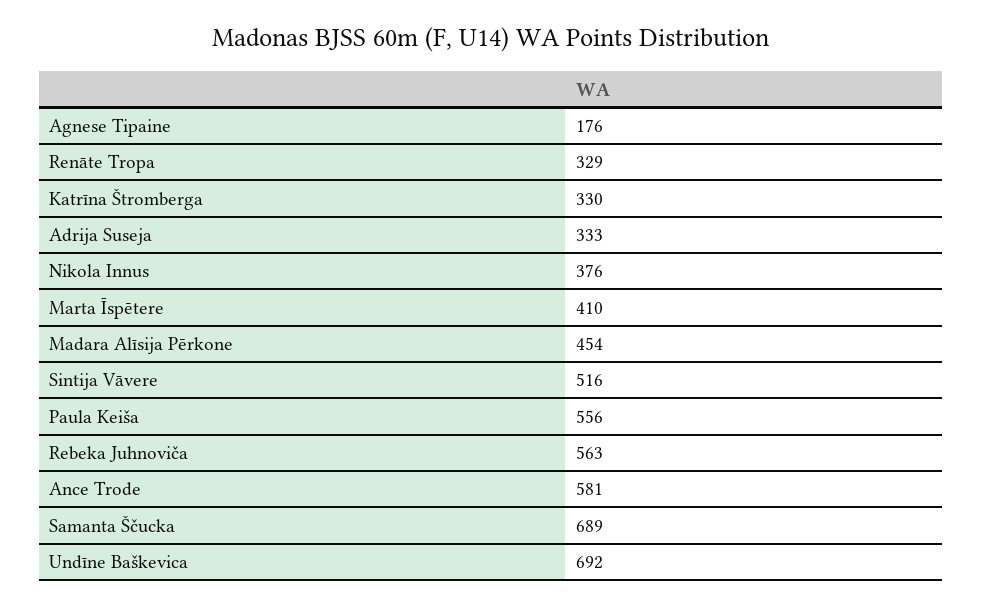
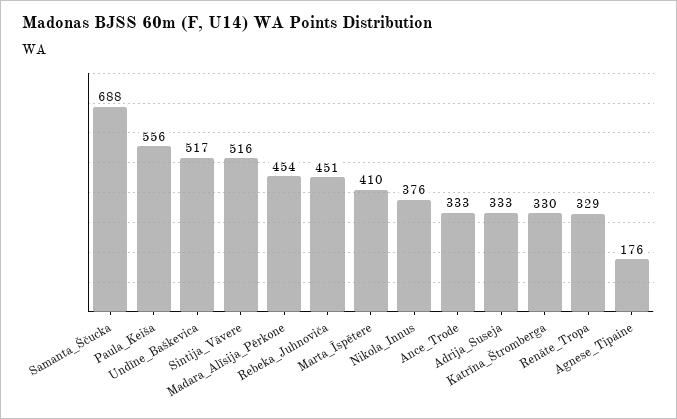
  {
    "Agnese Tipaine": 176,
    "Renāte Tropa": 329,
    "Katrīna Štromberga": 330,
    "Adrija Suseja": 333,
    "Nikola Innus": 376,
    "Marta Īspētere": 410,
    "Madara Alīsija Pērkone": 454,
    "Sintija Vāvere": 516,
    "Paula Keiša": 556,
-   "Rebeka Juhnoviča": 563,
+   "Rebeka Juhnoviča": 451,
-   "Ance Trode": 581,
+   "Ance Trode": 333,
-   "Samanta Ščucka": 689,
+   "Samanta Ščucka": 688,
-   "Undīne Baškevica": 692
+   "Undīne Baškevica": 517
  }

